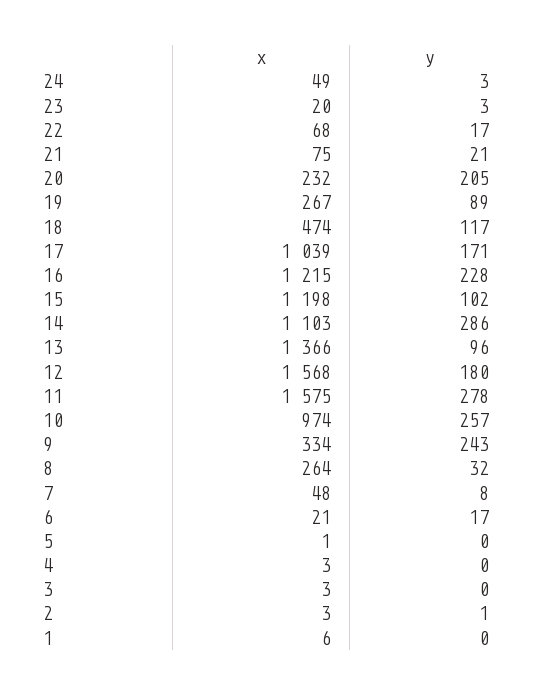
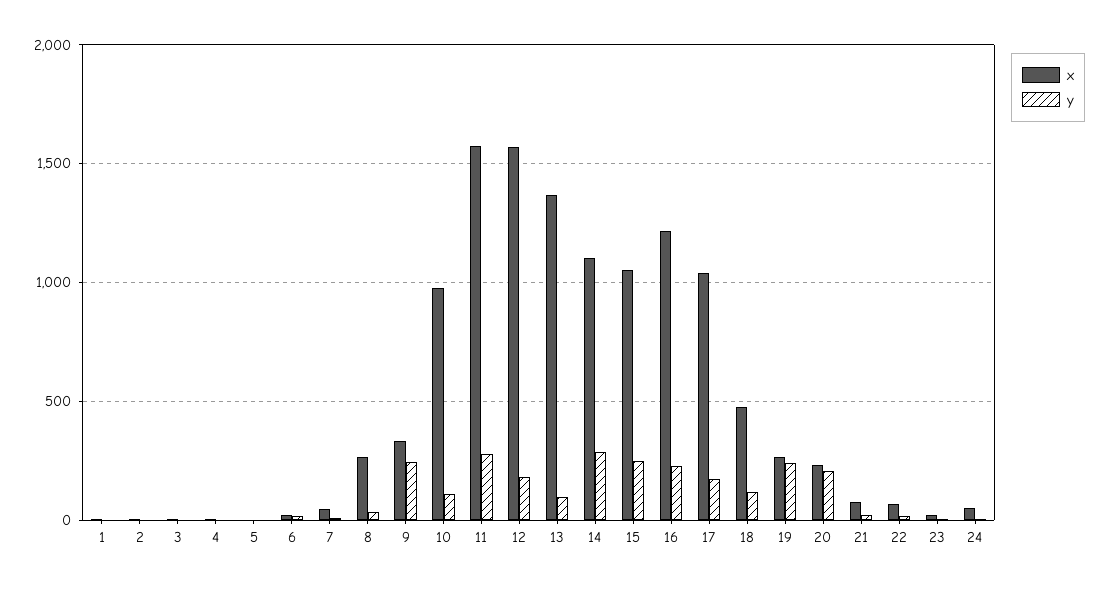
  {
    "x": {
      "24": 49,
      "23": 20,
      "22": 68,
      "21": 75,
      "20": 232,
      "19": 267,
      "18": 474,
      "17": 1039,
      "16": 1215,
-     "15": 1198,
+     "15": 1050,
      "14": 1103,
      "13": 1366,
      "12": 1568,
      "11": 1575,
      "10": 974,
      "9": 334,
      "8": 264,
      "7": 48,
      "6": 21,
      "5": 1,
      "4": 3,
      "3": 3,
      "2": 3,
      "1": 6
    },
    "y": {
      "24": 3,
      "23": 3,
      "22": 17,
      "21": 21,
      "20": 205,
-     "19": 89,
+     "19": 250,
      "18": 117,
      "17": 171,
      "16": 228,
-     "15": 102,
+     "15": 250,
      "14": 286,
      "13": 96,
      "12": 180,
      "11": 278,
-     "10": 257,
+     "10": 100,
      "9": 243,
      "8": 32,
      "7": 8,
      "6": 17,
      "5": 0,
      "4": 0,
      "3": 0,
      "2": 1,
      "1": 0
    }
  }

